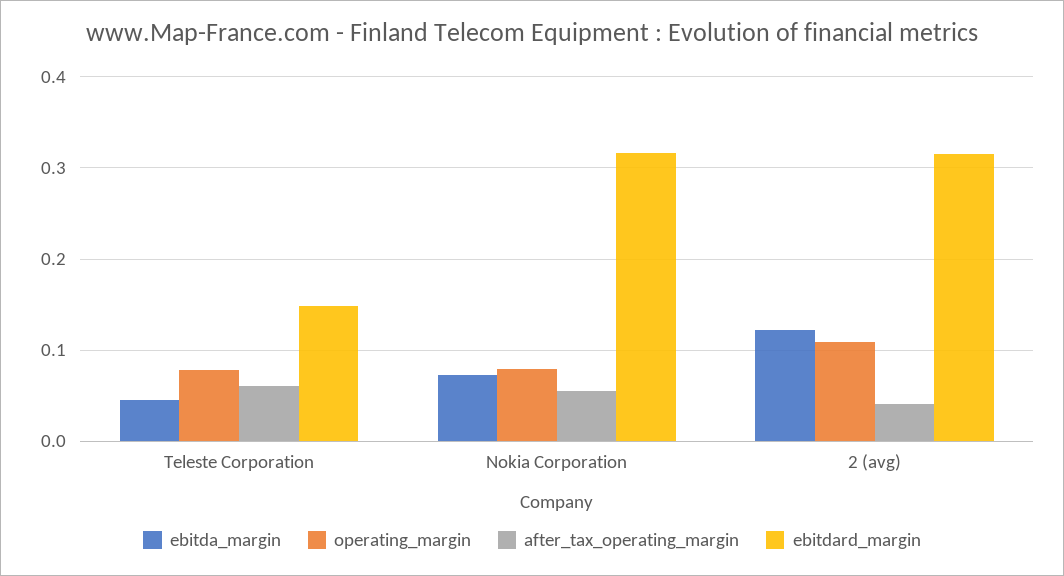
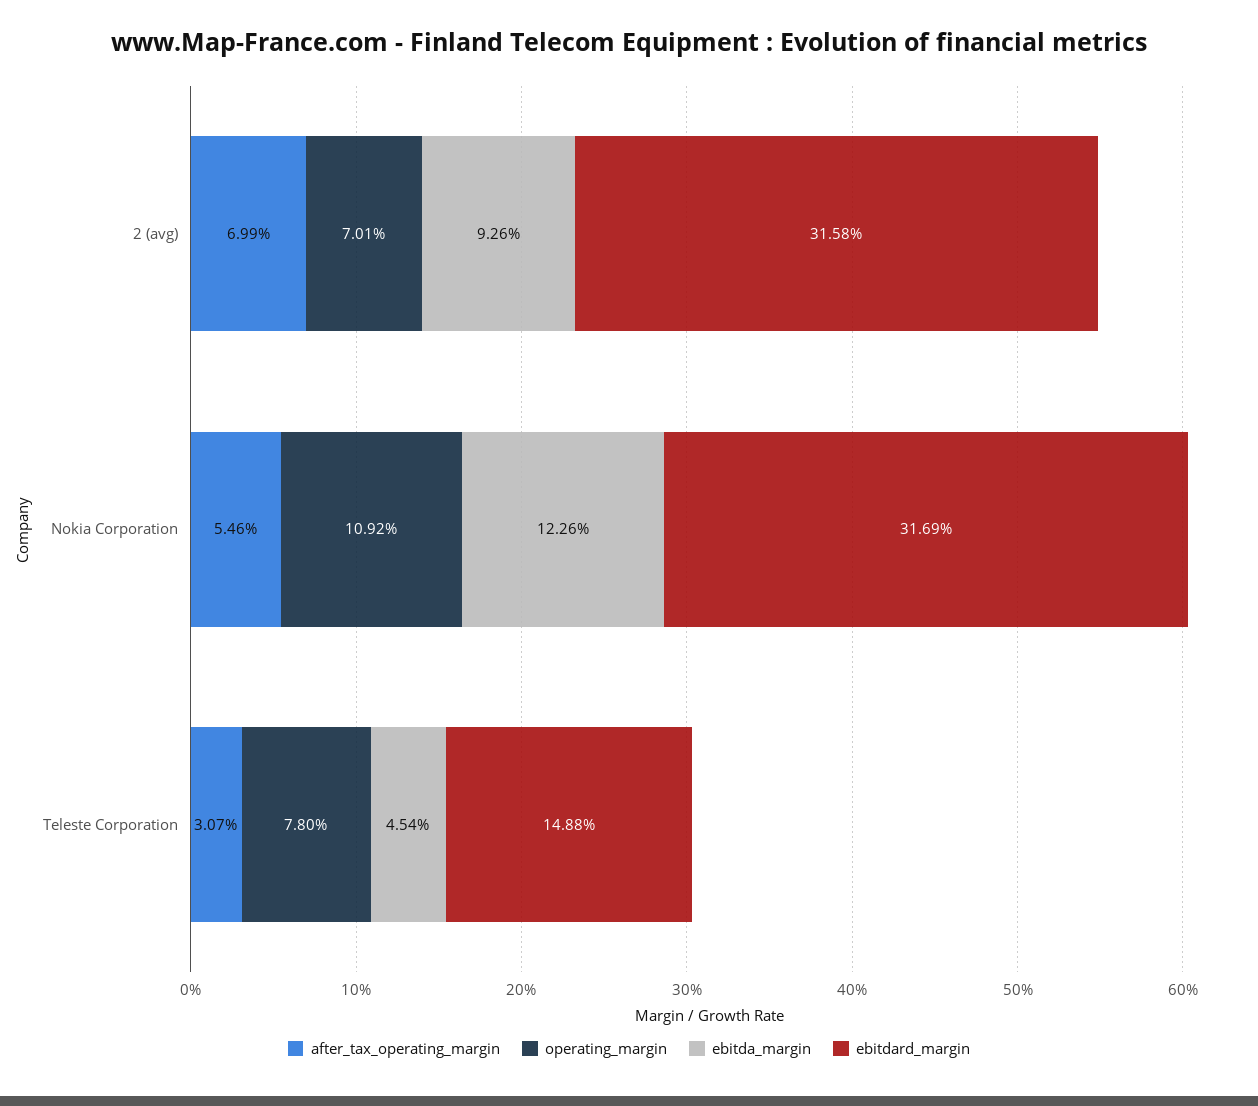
  {
    "ebitda_margin": {
      "Teleste Corporation": 0.0454,
-     "Nokia Corporation": 0.07,
+     "Nokia Corporation": 0.1226,
-     "2 (avg)": 0.12
+     "2 (avg)": 0.0926
    },
    "operating_margin": {
      "Teleste Corporation": 0.078,
-     "Nokia Corporation": 0.08,
+     "Nokia Corporation": 0.1092,
-     "2 (avg)": 0.11
+     "2 (avg)": 0.0701
    },
    "after_tax_operating_margin": {
-     "Teleste Corporation": 0.06,
+     "Teleste Corporation": 0.0307,
      "Nokia Corporation": 0.0546,
-     "2 (avg)": 0.04
+     "2 (avg)": 0.0699
    },
    "ebitdard_margin": {
      "Teleste Corporation": 0.1488,
      "Nokia Corporation": 0.3169,
      "2 (avg)": 0.3158
    }
  }

